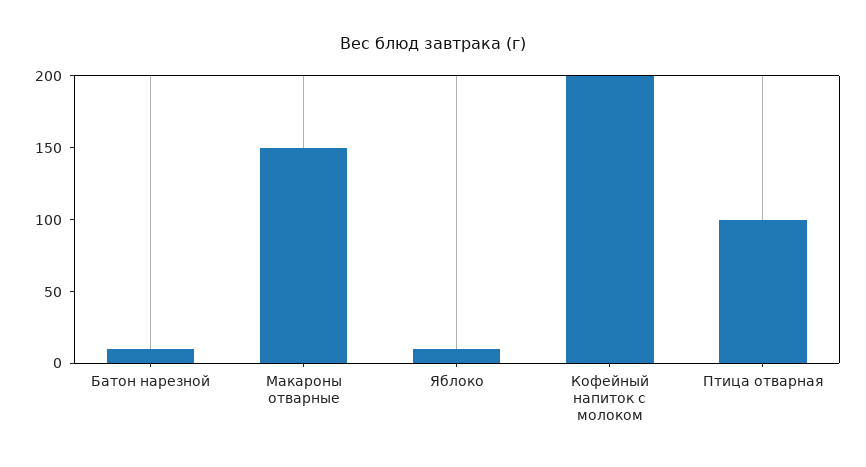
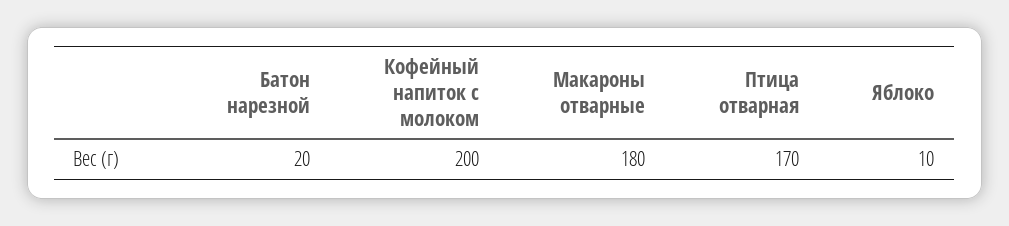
  {
-   "Батон нарезной": 10,
+   "Батон нарезной": 20,
-   "Макароны отварные": 150,
+   "Макароны отварные": 180,
    "Яблоко": 10,
    "Кофейный напиток с молоком": 200,
-   "Птица отварная": 100
+   "Птица отварная": 170
  }

